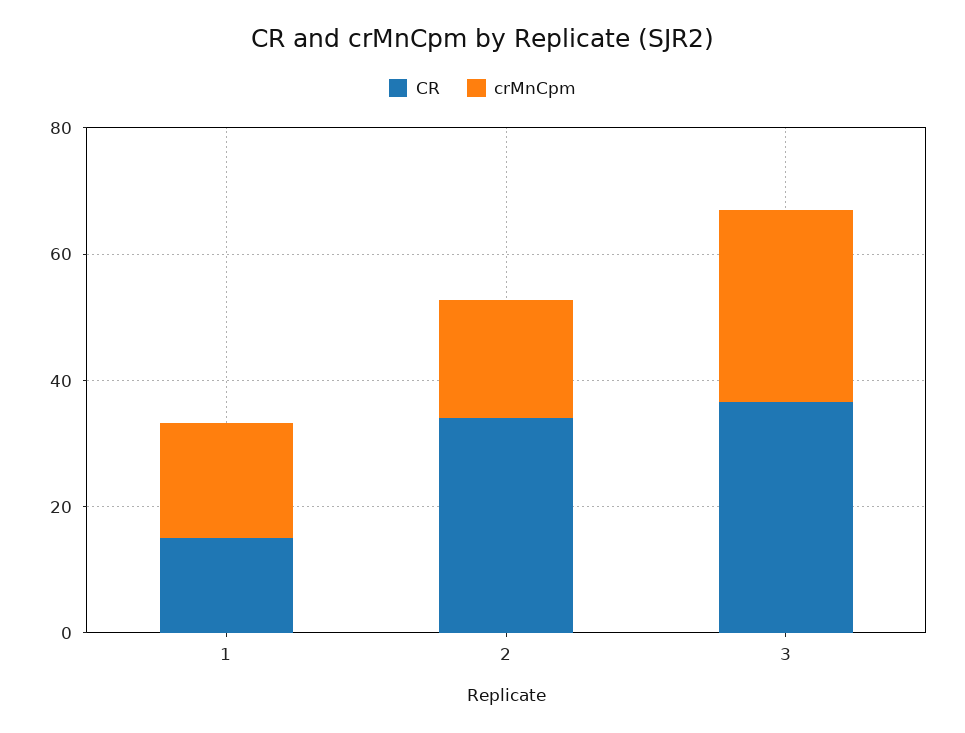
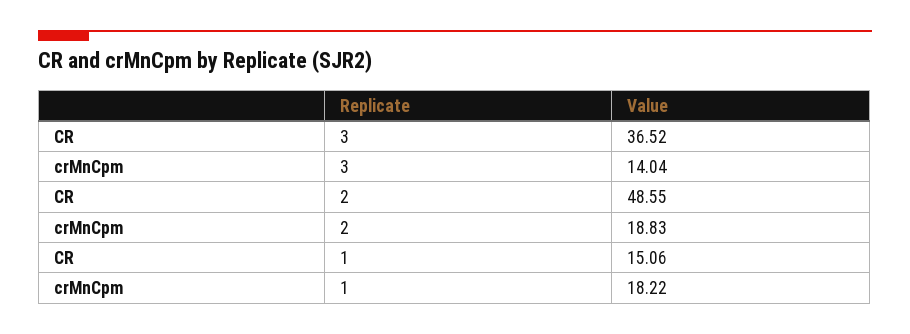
  {
    "CR": {
      "1": 15.06,
-     "2": 35,
+     "2": 48.55,
      "3": 36.52
    },
    "crMnCpm": {
      "1": 18.22,
      "2": 18.83,
-     "3": 30
+     "3": 14.04
    }
  }

